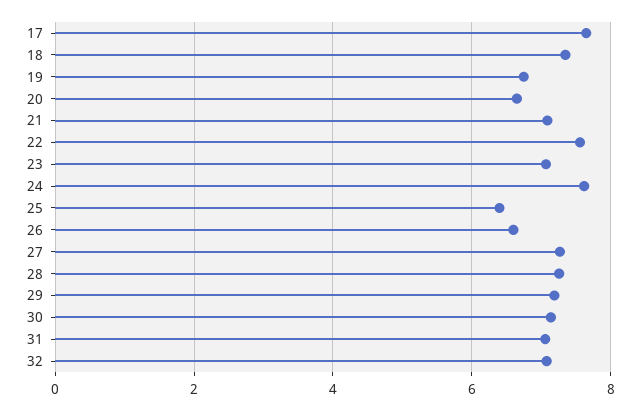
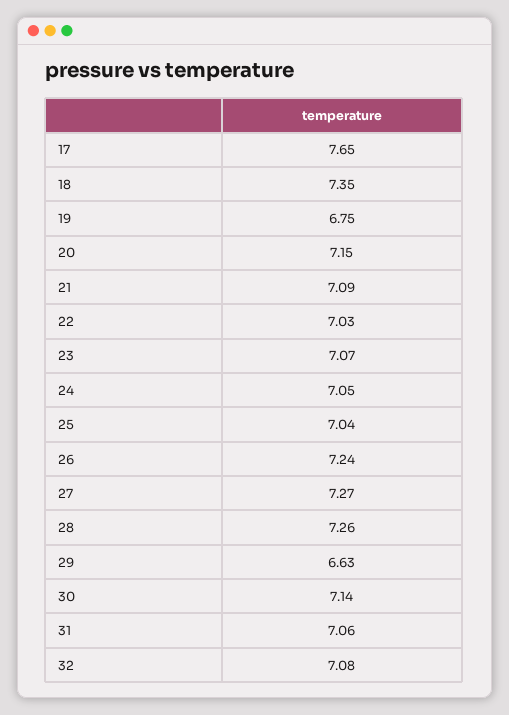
  {
    "17": 7.65,
    "18": 7.35,
    "19": 6.75,
-   "20": 6.6,
+   "20": 7.15,
    "21": 7.09,
-   "22": 7.6,
+   "22": 7.03,
    "23": 7.07,
-   "24": 7.6,
+   "24": 7.05,
-   "25": 6.4,
+   "25": 7.04,
-   "26": 6.6,
+   "26": 7.24,
    "27": 7.27,
    "28": 7.26,
-   "29": 7.2,
+   "29": 6.63,
    "30": 7.14,
    "31": 7.06,
    "32": 7.08
  }

